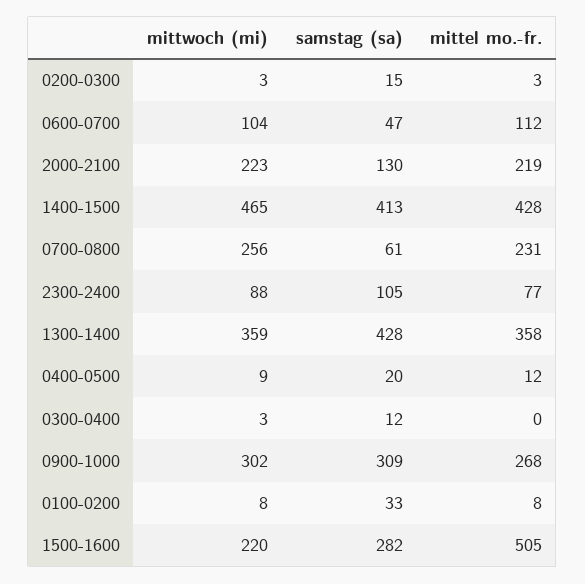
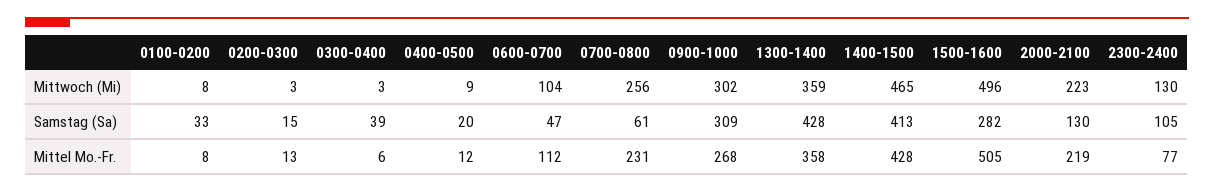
  {
    "mittwoch (mi)": {
      "0200-0300": 3,
      "0600-0700": 104,
      "2000-2100": 223,
      "1400-1500": 465,
      "0700-0800": 256,
-     "2300-2400": 88,
+     "2300-2400": 130,
      "1300-1400": 359,
      "0400-0500": 9,
      "0300-0400": 3,
      "0900-1000": 302,
      "0100-0200": 8,
-     "1500-1600": 220
+     "1500-1600": 496
    },
    "samstag (sa)": {
      "0200-0300": 15,
      "0600-0700": 47,
      "2000-2100": 130,
      "1400-1500": 413,
      "0700-0800": 61,
      "2300-2400": 105,
      "1300-1400": 428,
      "0400-0500": 20,
-     "0300-0400": 12,
+     "0300-0400": 39,
      "0900-1000": 309,
      "0100-0200": 33,
      "1500-1600": 282
    },
    "mittel mo.-fr.": {
-     "0200-0300": 3,
+     "0200-0300": 13,
      "0600-0700": 112,
      "2000-2100": 219,
      "1400-1500": 428,
      "0700-0800": 231,
      "2300-2400": 77,
      "1300-1400": 358,
      "0400-0500": 12,
-     "0300-0400": 0,
+     "0300-0400": 6,
      "0900-1000": 268,
      "0100-0200": 8,
      "1500-1600": 505
    }
  }

